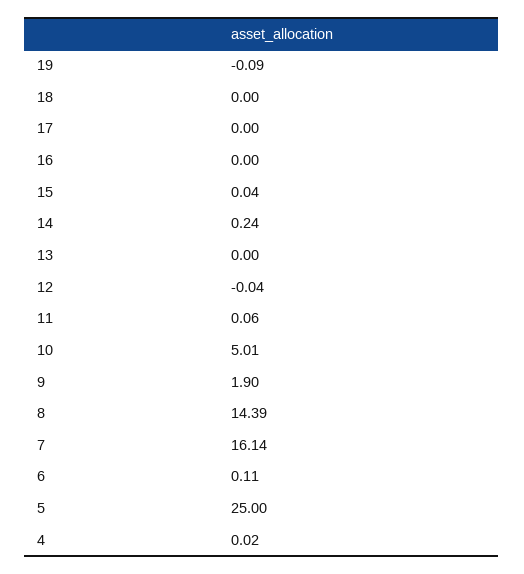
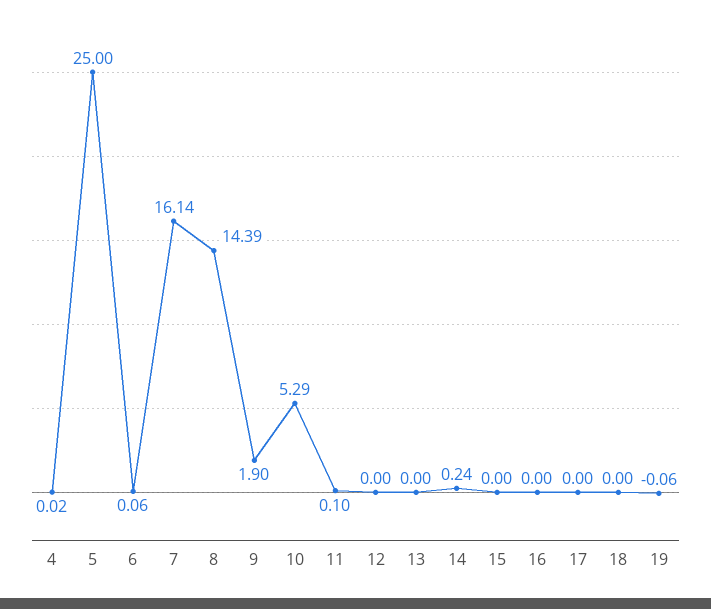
  {
-   "19": -0.09,
+   "19": -0.06,
    "18": 0,
    "17": 0,
    "16": 0,
-   "15": 0.04,
+   "15": 0,
    "14": 0.24,
    "13": 0,
-   "12": -0.04,
+   "12": 0,
-   "11": 0.06,
+   "11": 0.1,
-   "10": 5.01,
+   "10": 5.29,
    "9": 1.9,
    "8": 14.39,
    "7": 16.14,
-   "6": 0.11,
+   "6": 0.06,
    "5": 25,
    "4": 0.02
  }

